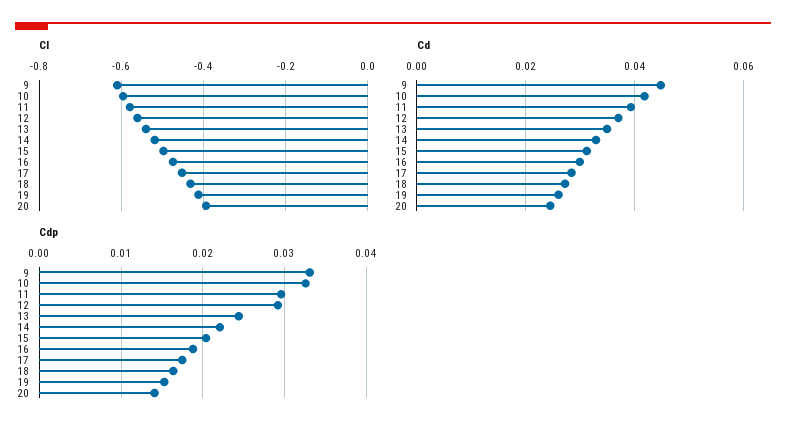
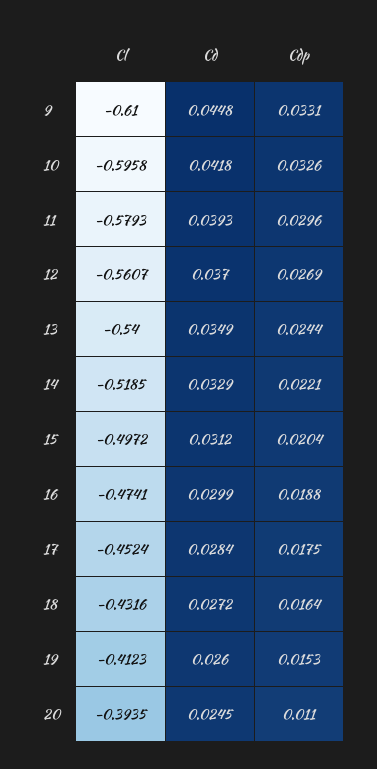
  {
    "Cl": {
      "9": -0.61,
      "10": -0.5958,
      "11": -0.5793,
      "12": -0.5607,
      "13": -0.54,
      "14": -0.5185,
      "15": -0.4972,
      "16": -0.4741,
      "17": -0.4524,
      "18": -0.4316,
      "19": -0.4123,
      "20": -0.3935
    },
    "Cd": {
      "9": 0.0448,
      "10": 0.0418,
      "11": 0.0393,
      "12": 0.037,
      "13": 0.0349,
      "14": 0.0329,
      "15": 0.0312,
      "16": 0.0299,
      "17": 0.0284,
      "18": 0.0272,
      "19": 0.026,
      "20": 0.0245
    },
    "Cdp": {
      "9": 0.0331,
      "10": 0.0326,
      "11": 0.0296,
-     "12": 0.029,
+     "12": 0.0269,
      "13": 0.0244,
      "14": 0.0221,
      "15": 0.0204,
      "16": 0.0188,
      "17": 0.0175,
      "18": 0.0164,
      "19": 0.0153,
-     "20": 0.014
+     "20": 0.011
    }
  }

